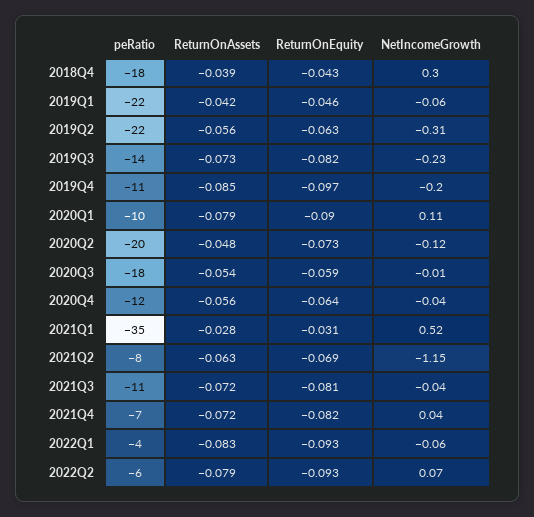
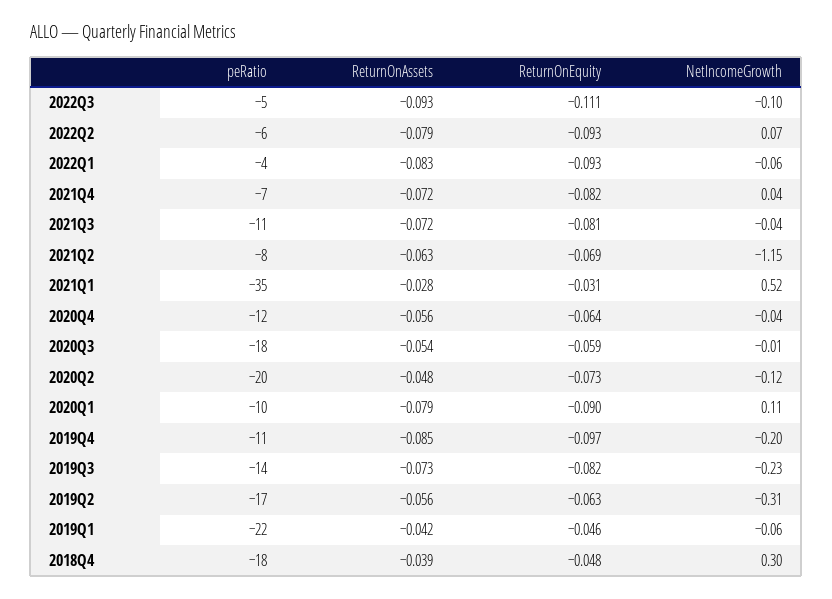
  {
    "peRatio": {
      "2018Q4": -18,
      "2019Q1": -22,
-     "2019Q2": -22,
+     "2019Q2": -17,
      "2019Q3": -14,
      "2019Q4": -11,
      "2020Q1": -10,
      "2020Q2": -20,
      "2020Q3": -18,
      "2020Q4": -12,
      "2021Q1": -35,
      "2021Q2": -8,
      "2021Q3": -11,
      "2021Q4": -7,
      "2022Q1": -4,
-     "2022Q2": -6
+     "2022Q2": -6,
+     "2022Q3": -5
    },
    "ReturnOnAssets": {
      "2018Q4": -0.039,
      "2019Q1": -0.042,
      "2019Q2": -0.056,
      "2019Q3": -0.073,
      "2019Q4": -0.085,
      "2020Q1": -0.079,
      "2020Q2": -0.048,
      "2020Q3": -0.054,
      "2020Q4": -0.056,
      "2021Q1": -0.028,
      "2021Q2": -0.063,
      "2021Q3": -0.072,
      "2021Q4": -0.072,
      "2022Q1": -0.083,
-     "2022Q2": -0.079
+     "2022Q2": -0.079,
+     "2022Q3": -0.093
    },
    "ReturnOnEquity": {
-     "2018Q4": -0.043,
+     "2018Q4": -0.048,
      "2019Q1": -0.046,
      "2019Q2": -0.063,
      "2019Q3": -0.082,
      "2019Q4": -0.097,
      "2020Q1": -0.09,
      "2020Q2": -0.073,
      "2020Q3": -0.059,
      "2020Q4": -0.064,
      "2021Q1": -0.031,
      "2021Q2": -0.069,
      "2021Q3": -0.081,
      "2021Q4": -0.082,
      "2022Q1": -0.093,
-     "2022Q2": -0.093
+     "2022Q2": -0.093,
+     "2022Q3": -0.111
    },
    "NetIncomeGrowth": {
      "2018Q4": 0.3,
      "2019Q1": -0.06,
      "2019Q2": -0.31,
      "2019Q3": -0.23,
      "2019Q4": -0.2,
      "2020Q1": 0.11,
      "2020Q2": -0.12,
      "2020Q3": -0.01,
      "2020Q4": -0.04,
      "2021Q1": 0.52,
      "2021Q2": -1.15,
      "2021Q3": -0.04,
      "2021Q4": 0.04,
      "2022Q1": -0.06,
-     "2022Q2": 0.07
+     "2022Q2": 0.07,
+     "2022Q3": -0.1
    }
  }

